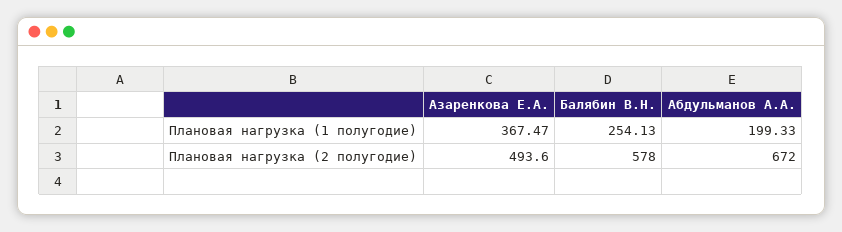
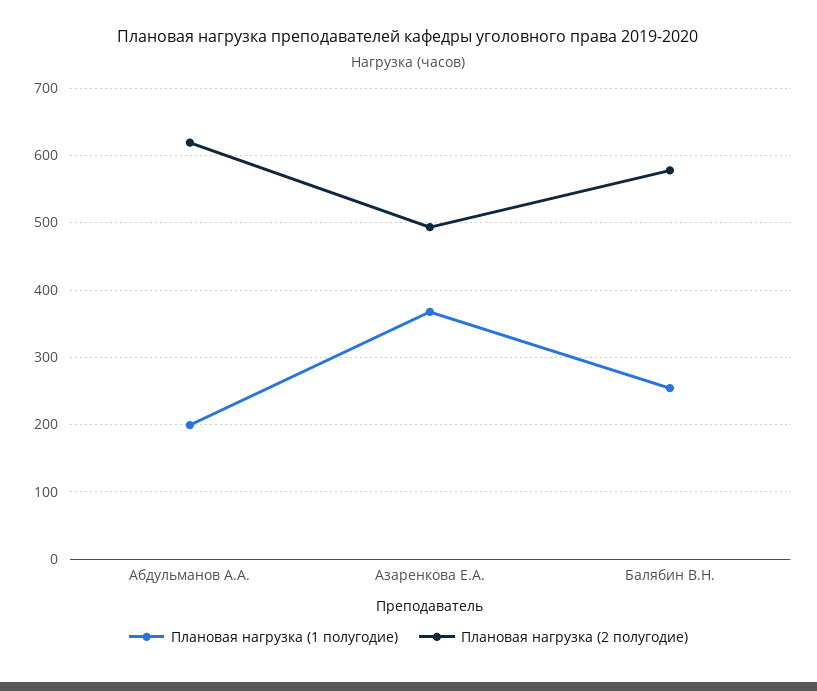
  {
    "Плановая нагрузка (1 полугодие)": {
      "Азаренкова Е.А.": 367.47,
      "Балябин В.Н.": 254.13,
      "Абдульманов А.А.": 199.33
    },
    "Плановая нагрузка (2 полугодие)": {
      "Азаренкова Е.А.": 493.6,
      "Балябин В.Н.": 578,
-     "Абдульманов А.А.": 672
+     "Абдульманов А.А.": 620
    }
  }

